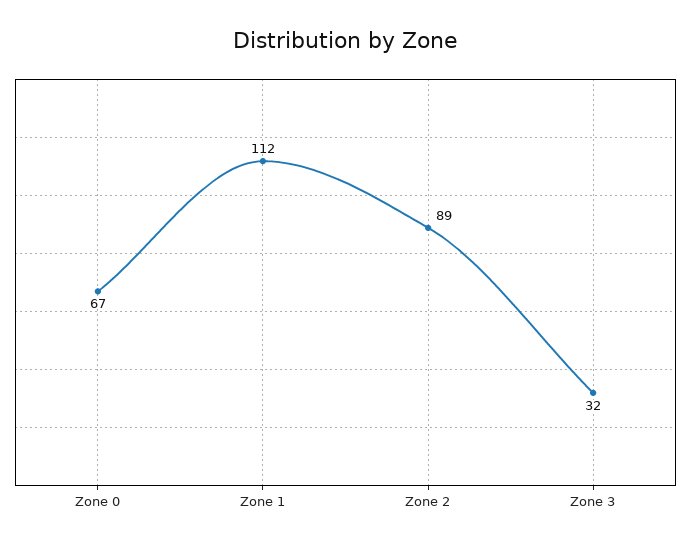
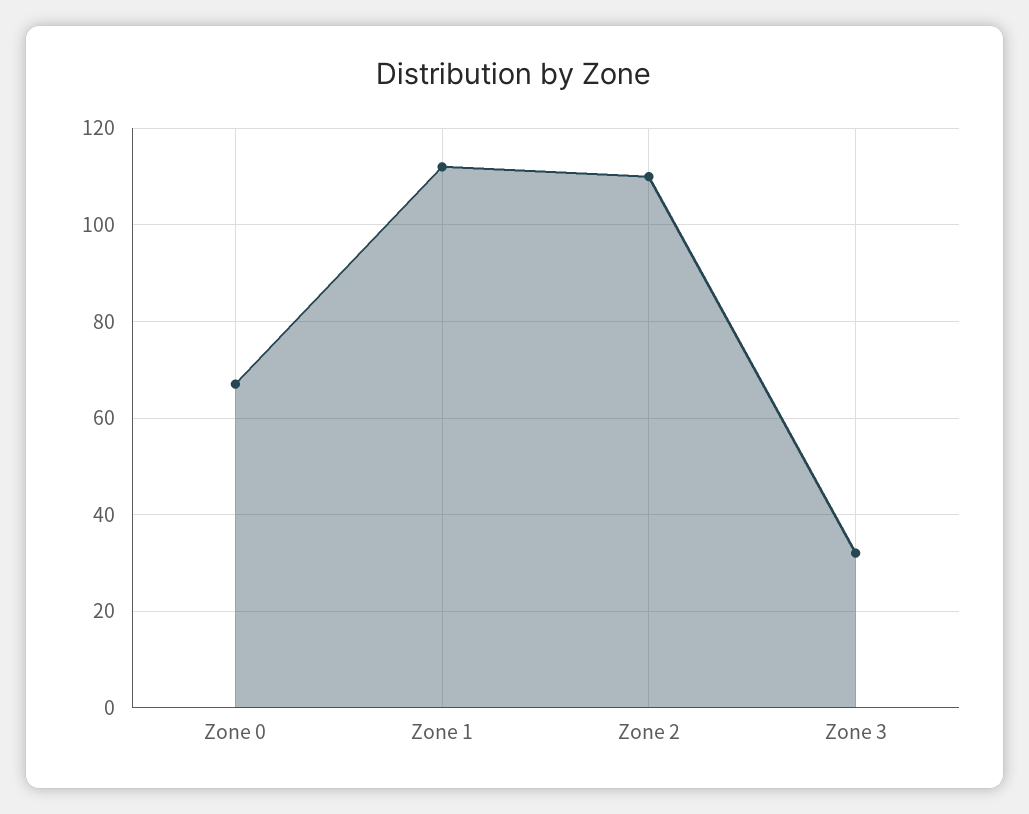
  {
    "Zone 0": 67,
    "Zone 1": 112,
-   "Zone 2": 89,
+   "Zone 2": 110,
    "Zone 3": 32
  }

